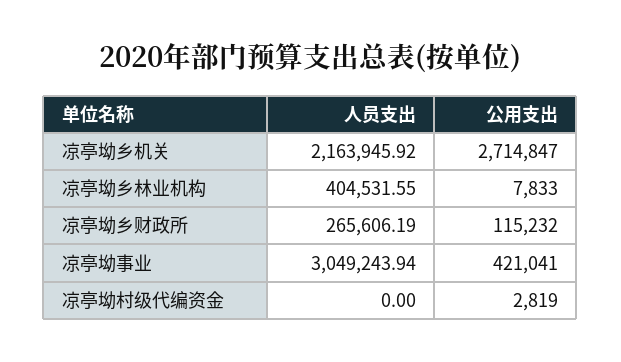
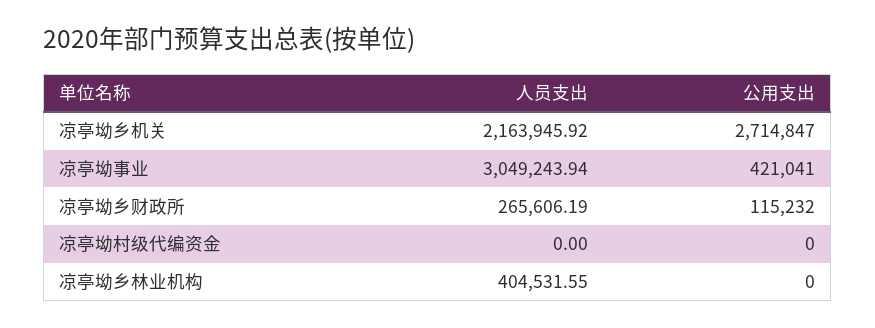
  {
    "人员支出": {
      "凉亭坳乡机关": 2163945.92,
      "凉亭坳乡林业机构": 404531.55,
      "凉亭坳乡财政所": 265606.19,
      "凉亭坳事业": 3049243.94,
      "凉亭坳村级代编资金": 0
    },
    "公用支出": {
      "凉亭坳乡机关": 2714847,
-     "凉亭坳乡林业机构": 7833,
+     "凉亭坳乡林业机构": 0,
      "凉亭坳乡财政所": 115232,
      "凉亭坳事业": 421041,
-     "凉亭坳村级代编资金": 2819
+     "凉亭坳村级代编资金": 0
    }
  }

